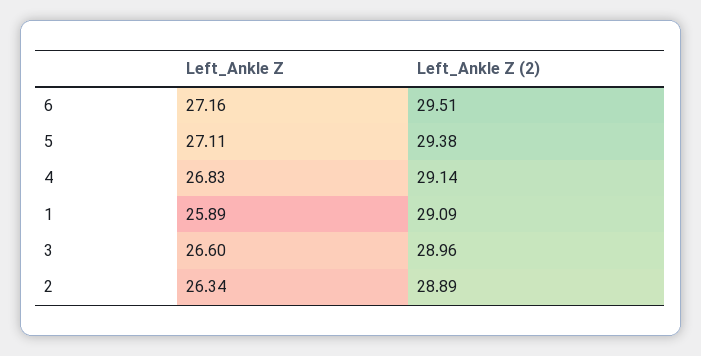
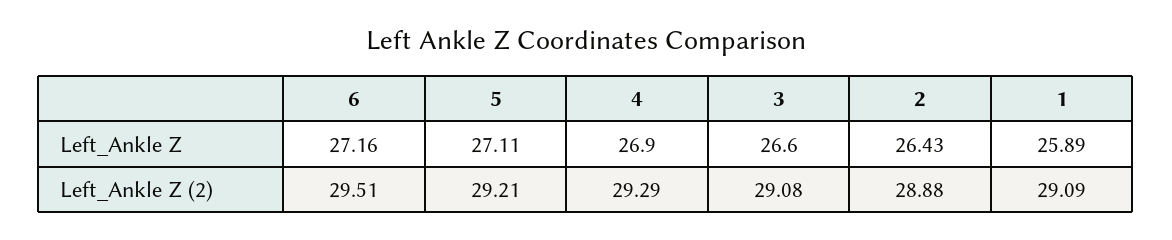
  {
    "Left_Ankle Z": {
      "6": 27.16,
      "5": 27.11,
-     "4": 26.83,
+     "4": 26.9,
      "1": 25.89,
      "3": 26.6,
-     "2": 26.34
+     "2": 26.43
    },
    "Left_Ankle Z (2)": {
      "6": 29.51,
-     "5": 29.38,
+     "5": 29.21,
-     "4": 29.14,
+     "4": 29.29,
      "1": 29.09,
-     "3": 28.96,
+     "3": 29.08,
-     "2": 28.89
+     "2": 28.88
    }
  }

